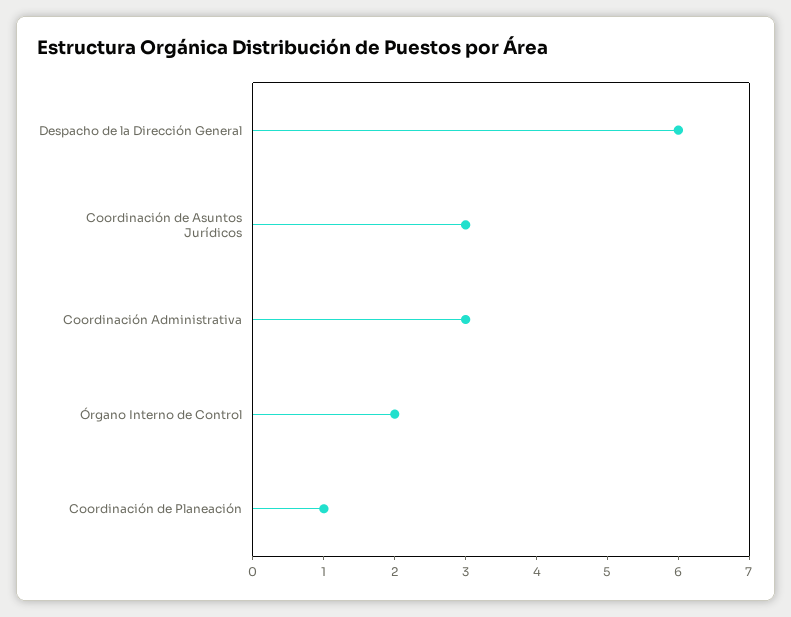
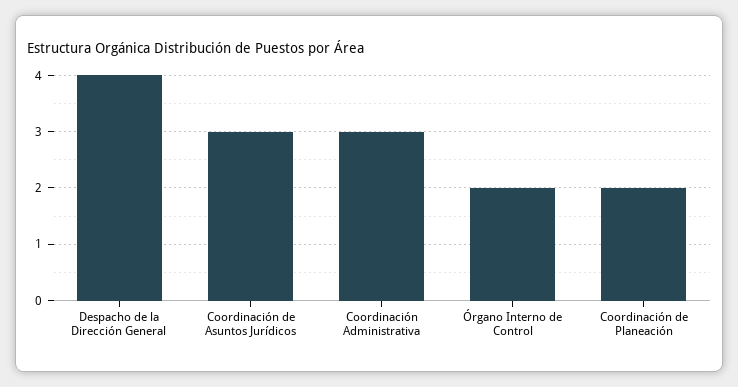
  {
-   "Despacho de la Dirección General": 6,
+   "Despacho de la Dirección General": 4,
    "Coordinación de Asuntos Jurídicos": 3,
    "Coordinación Administrativa": 3,
    "Órgano Interno de Control": 2,
-   "Coordinación de Planeación": 1
+   "Coordinación de Planeación": 2
  }

